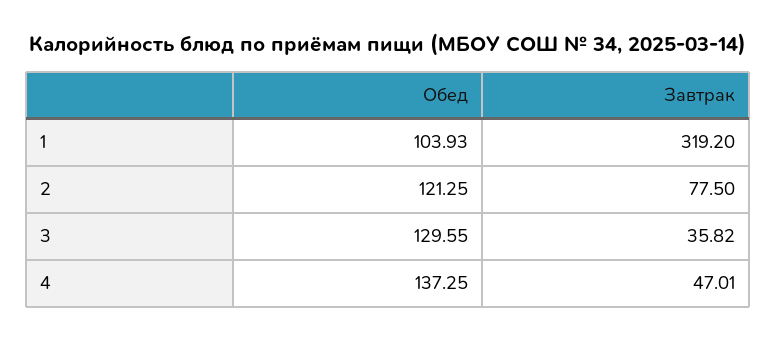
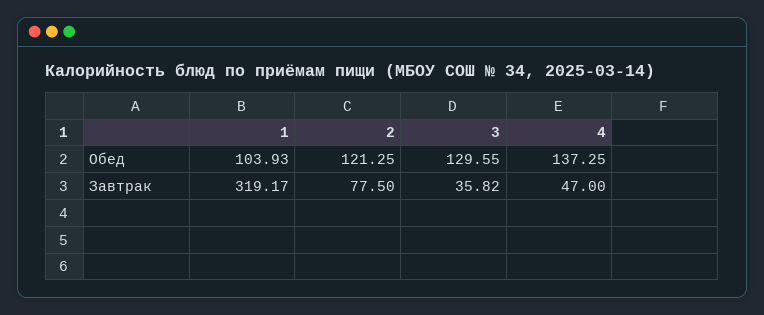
  {
    "Обед": {
      "1": 103.93,
      "2": 121.25,
      "3": 129.55,
      "4": 137.25
    },
    "Завтрак": {
-     "1": 319.2,
+     "1": 319.17,
      "2": 77.5,
      "3": 35.82,
-     "4": 47.01
+     "4": 47
    }
  }

